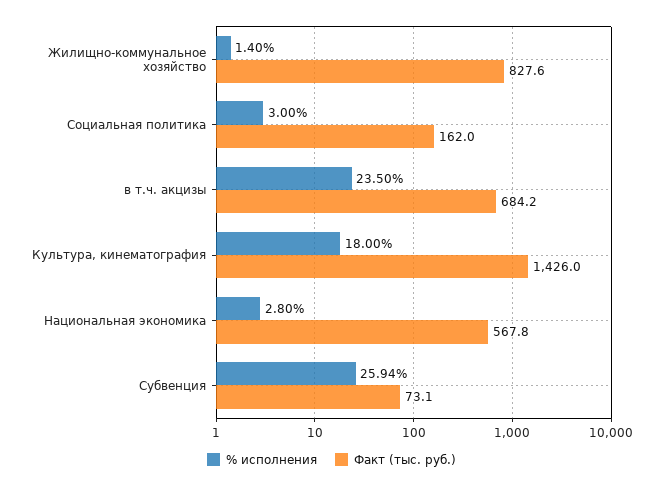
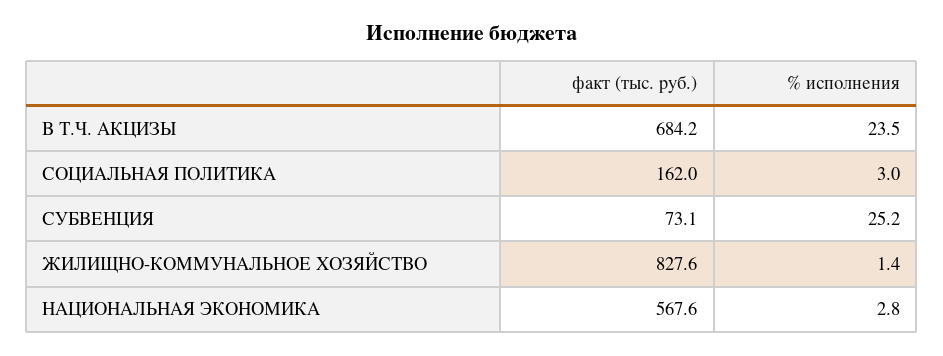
  {
    "% исполнения": {
      "Жилищно-коммунальное хозяйство": 1.4,
      "Социальная политика": 3,
      "в т.ч. акцизы": 23.5,
-     "Культура, кинематография": 18,
      "Национальная экономика": 2.8,
-     "Субвенция": 25.94
+     "Субвенция": 25.2
    },
    "Факт (тыс. руб.)": {
      "Жилищно-коммунальное хозяйство": 827.6,
      "Социальная политика": 162,
      "в т.ч. акцизы": 684.2,
-     "Культура, кинематография": 1426,
-     "Национальная экономика": 567.8,
+     "Национальная экономика": 567.6,
      "Субвенция": 73.1
    }
  }

